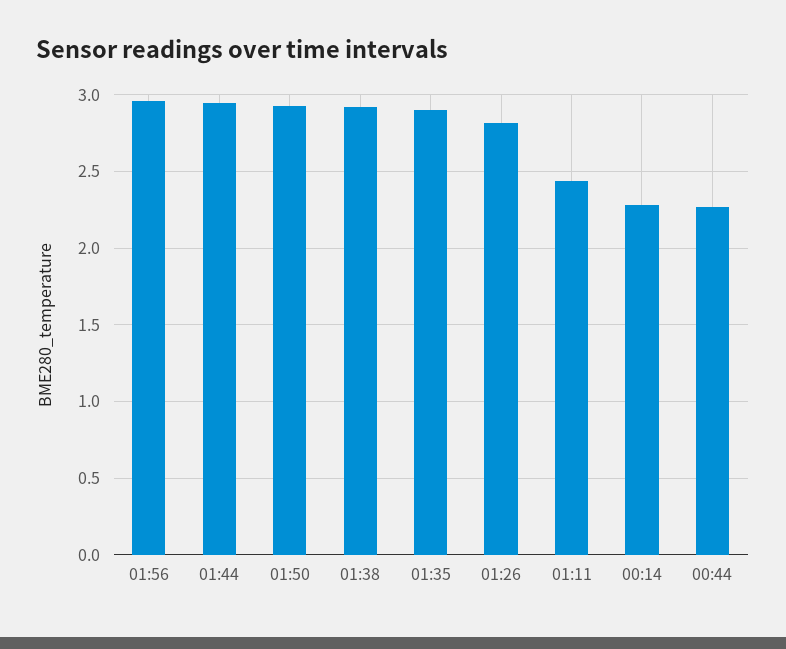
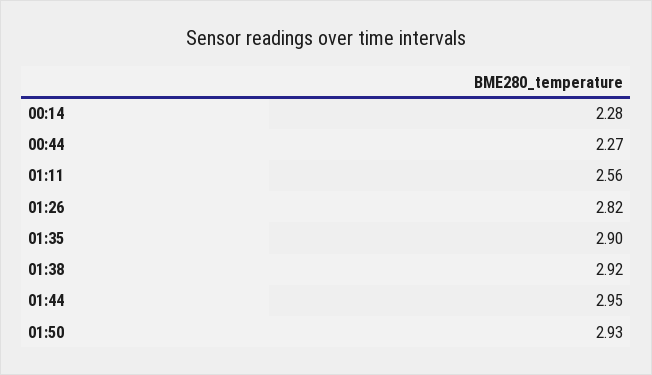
  {
-   "01:56": 2.95,
    "01:44": 2.95,
    "01:50": 2.93,
    "01:38": 2.92,
    "01:35": 2.9,
    "01:26": 2.82,
-   "01:11": 2.45,
+   "01:11": 2.56,
    "00:14": 2.28,
    "00:44": 2.27
  }

